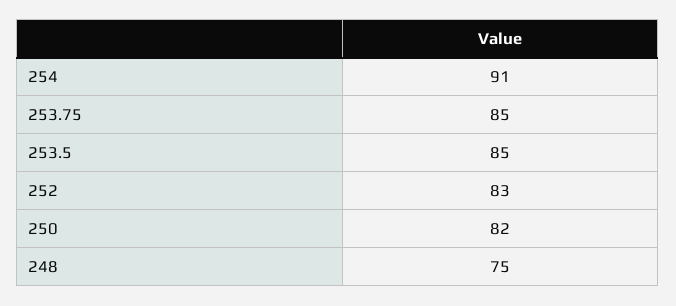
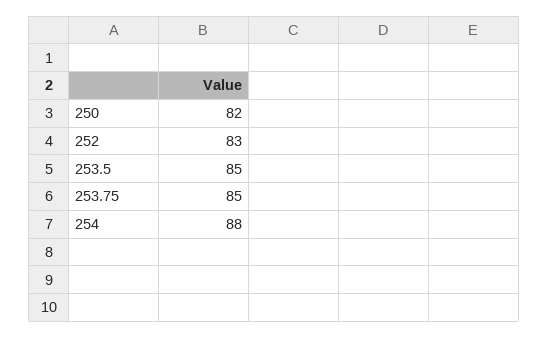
  {
-   "254": 91,
+   "254": 88,
    "253.75": 85,
    "253.5": 85,
    "252": 83,
-   "250": 82,
+   "250": 82
-   "248": 75
  }

